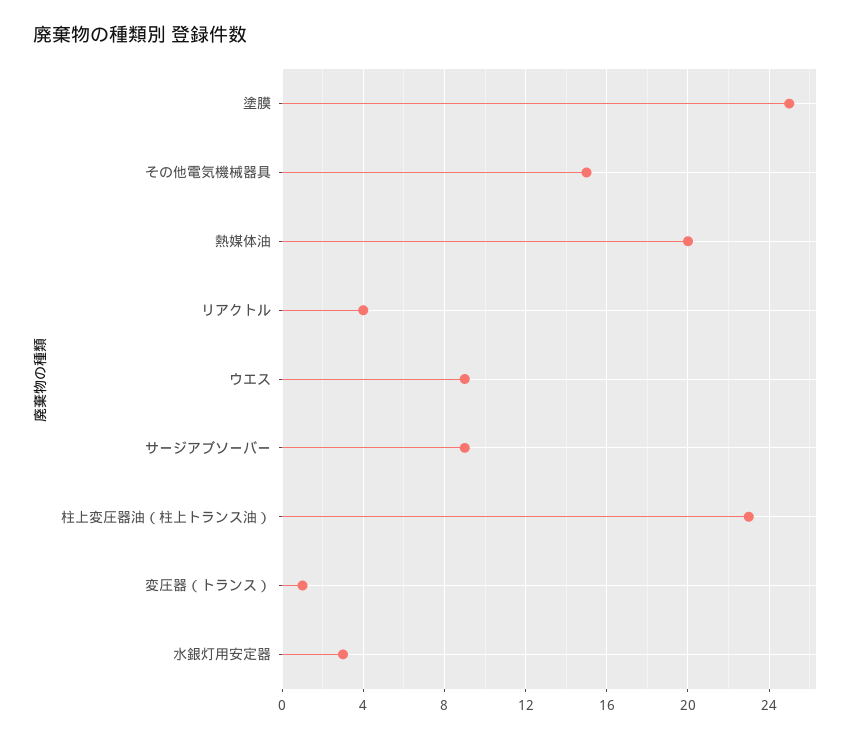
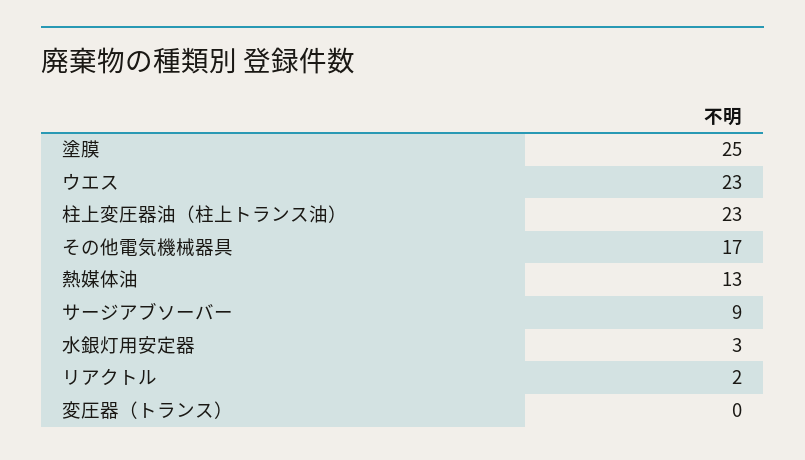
  {
    "塗膜": 25,
-   "その他電気機械器具": 15,
+   "その他電気機械器具": 17,
-   "熱媒体油": 20,
+   "熱媒体油": 13,
-   "リアクトル": 4,
+   "リアクトル": 2,
-   "ウエス": 9,
+   "ウエス": 23,
    "サージアブソーバー": 9,
    "柱上変圧器油（柱上トランス油）": 23,
-   "変圧器（トランス）": 1,
+   "変圧器（トランス）": 0,
    "水銀灯用安定器": 3
  }

